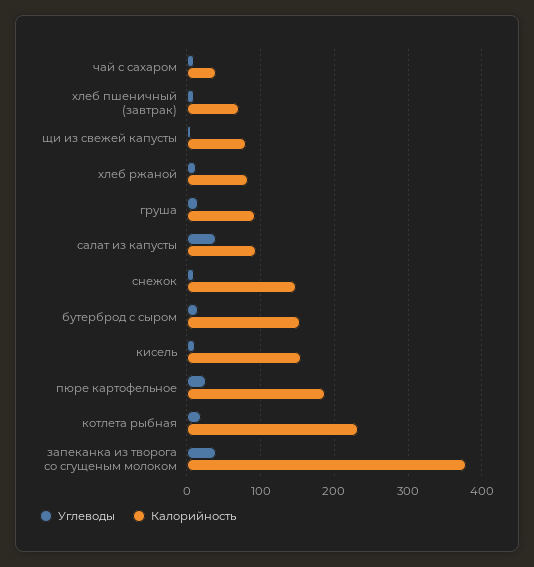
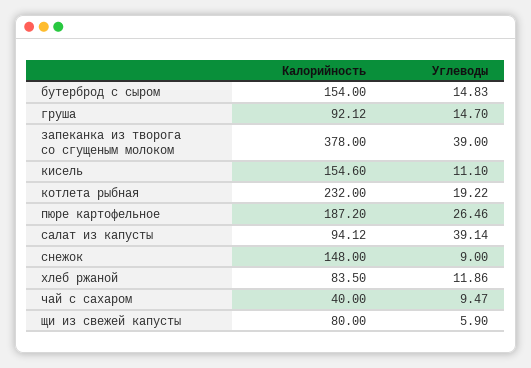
  {
    "Углеводы": {
      "чай с сахаром": 9.47,
-     "хлеб пшеничный (завтрак)": 10,
      "щи из свежей капусты": 5.9,
      "хлеб ржаной": 11.86,
      "груша": 14.7,
      "салат из капусты": 39.14,
      "снежок": 9,
      "бутерброд с сыром": 14.83,
      "кисель": 11.1,
      "пюре картофельное": 26.46,
      "котлета рыбная": 19.22,
      "запеканка из творога со сгущеным молоком": 39
    },
    "Калорийность": {
      "чай с сахаром": 40,
-     "хлеб пшеничный (завтрак)": 70,
      "щи из свежей капусты": 80,
      "хлеб ржаной": 83.5,
      "груша": 92.12,
      "салат из капусты": 94.12,
      "снежок": 148,
      "бутерброд с сыром": 154,
      "кисель": 154.6,
      "пюре картофельное": 187.2,
      "котлета рыбная": 232,
      "запеканка из творога со сгущеным молоком": 378
    }
  }

